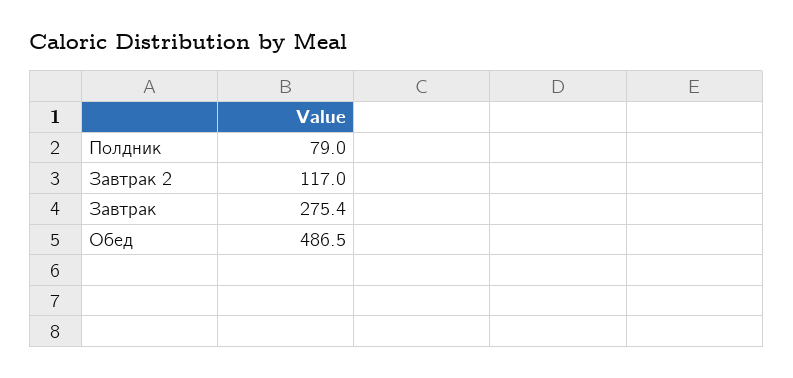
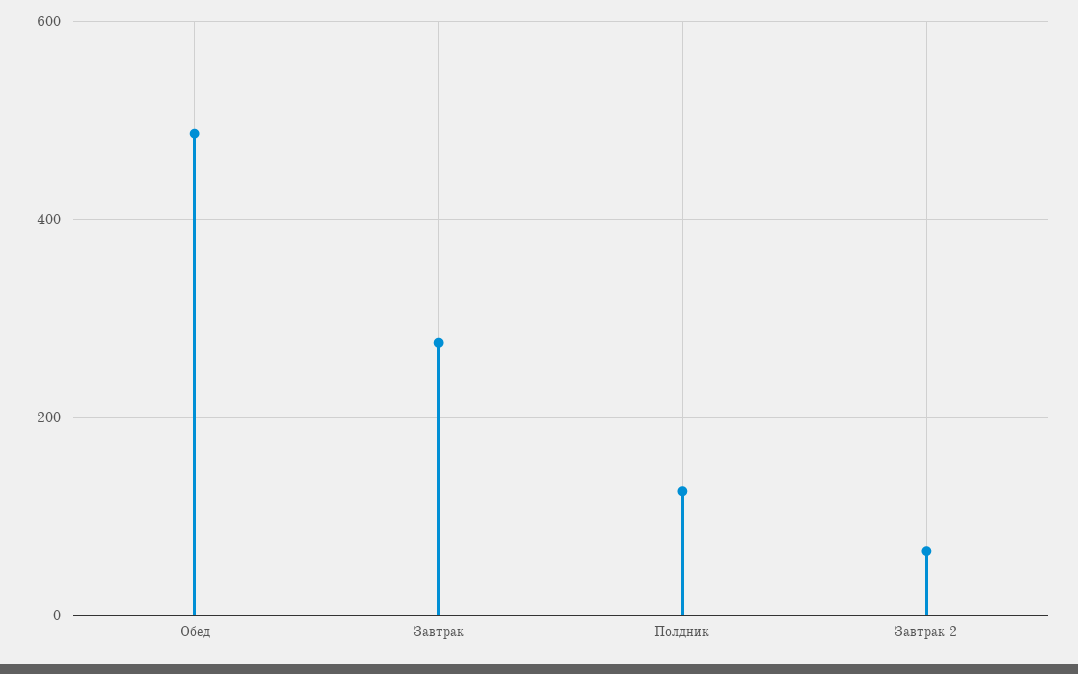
  {
-   "Полдник": 79,
+   "Полдник": 120,
-   "Завтрак 2": 117,
+   "Завтрак 2": 60,
    "Завтрак": 275.4,
    "Обед": 486.5
  }

